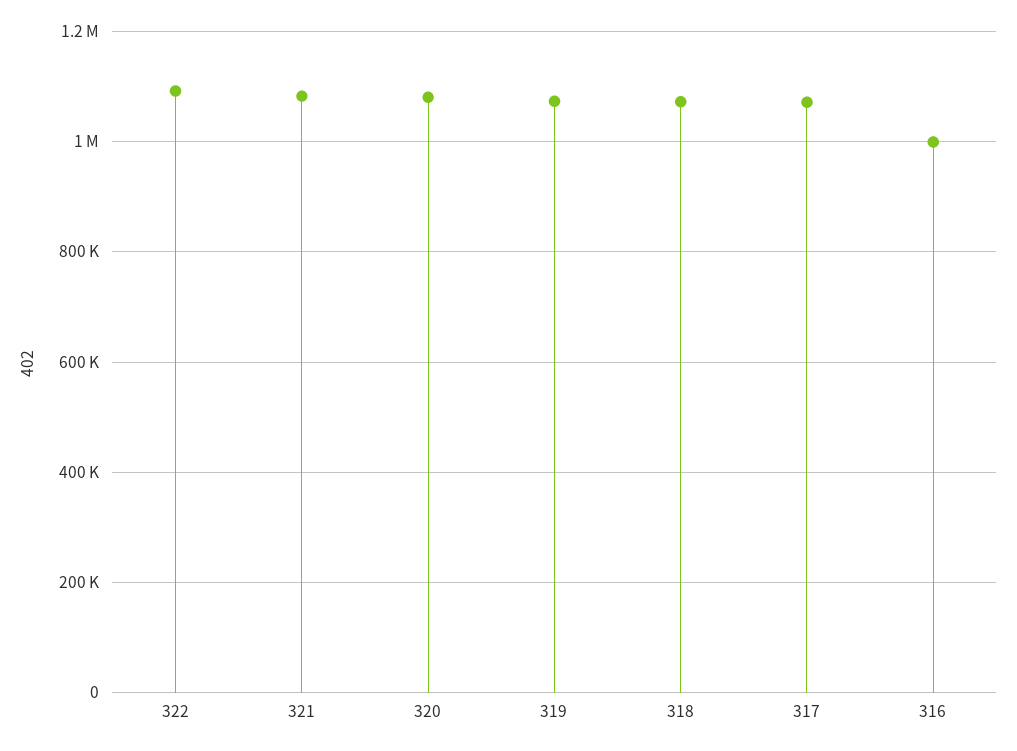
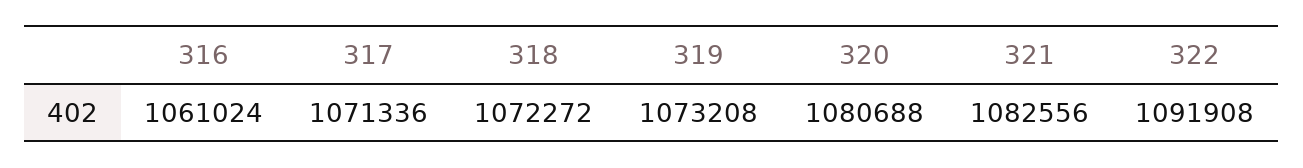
  {
    "322": 1091908,
    "321": 1082556,
    "320": 1080688,
    "319": 1073208,
    "318": 1072272,
    "317": 1071336,
-   "316": 1000000
+   "316": 1061024
  }

